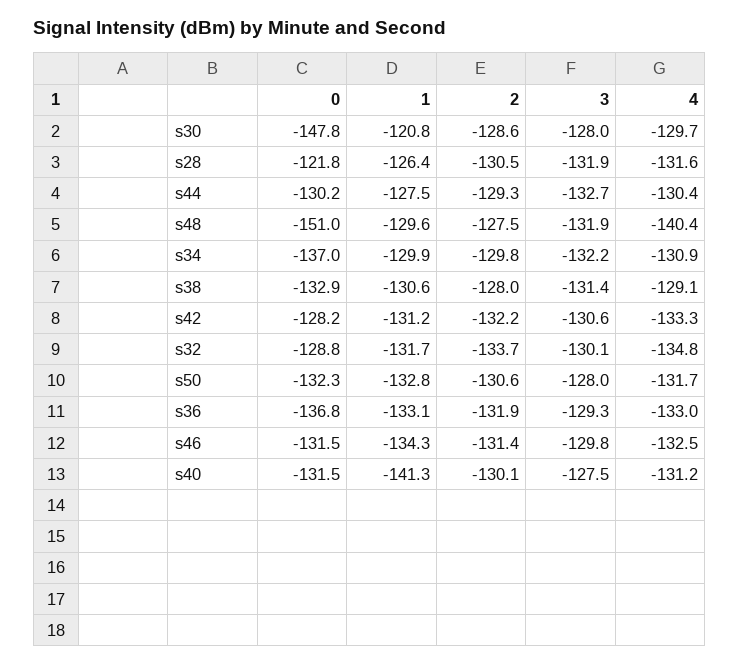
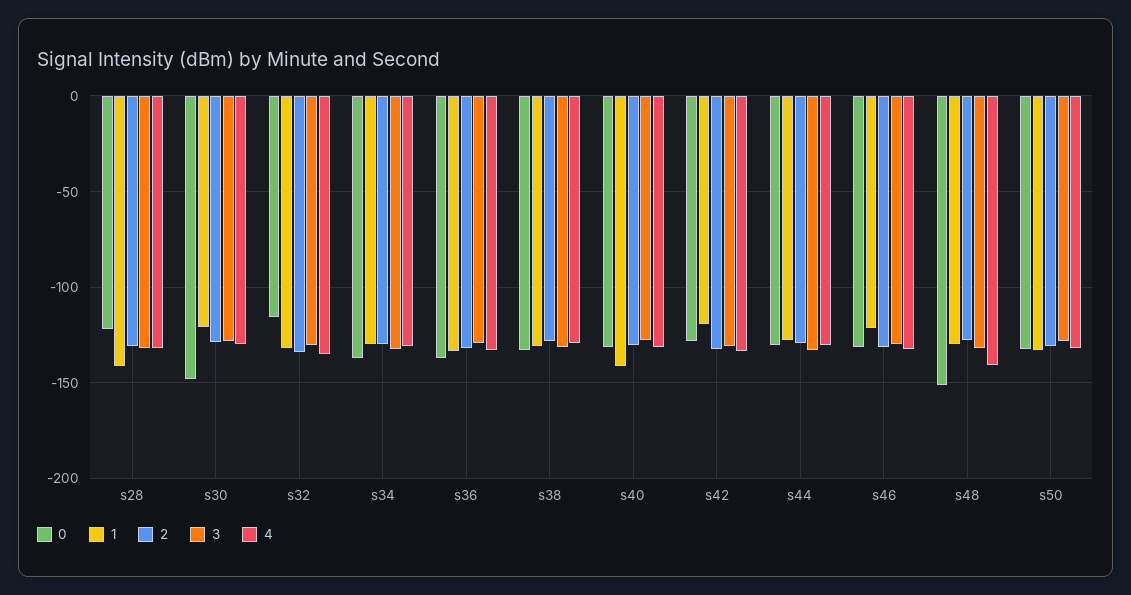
  {
    "0": {
      "s30": -147.8,
      "s28": -121.8,
      "s44": -130.2,
      "s48": -151,
      "s34": -137,
      "s38": -132.9,
      "s42": -128.2,
-     "s32": -128.8,
+     "s32": -115,
      "s50": -132.3,
      "s36": -136.8,
      "s46": -131.5,
      "s40": -131.5
    },
    "1": {
      "s30": -120.8,
-     "s28": -126.4,
+     "s28": -140,
      "s44": -127.5,
      "s48": -129.6,
      "s34": -129.9,
      "s38": -130.6,
-     "s42": -131.2,
+     "s42": -120,
      "s32": -131.7,
      "s50": -132.8,
      "s36": -133.1,
-     "s46": -134.3,
+     "s46": -120,
      "s40": -141.3
    },
    "2": {
      "s30": -128.6,
      "s28": -130.5,
      "s44": -129.3,
      "s48": -127.5,
      "s34": -129.8,
      "s38": -128,
      "s42": -132.2,
      "s32": -133.7,
      "s50": -130.6,
      "s36": -131.9,
      "s46": -131.4,
      "s40": -130.1
    },
    "3": {
      "s30": -128,
      "s28": -131.9,
      "s44": -132.7,
      "s48": -131.9,
      "s34": -132.2,
      "s38": -131.4,
      "s42": -130.6,
      "s32": -130.1,
      "s50": -128,
      "s36": -129.3,
      "s46": -129.8,
      "s40": -127.5
    },
    "4": {
      "s30": -129.7,
      "s28": -131.6,
      "s44": -130.4,
      "s48": -140.4,
      "s34": -130.9,
      "s38": -129.1,
      "s42": -133.3,
      "s32": -134.8,
      "s50": -131.7,
      "s36": -133,
      "s46": -132.5,
      "s40": -131.2
    }
  }

